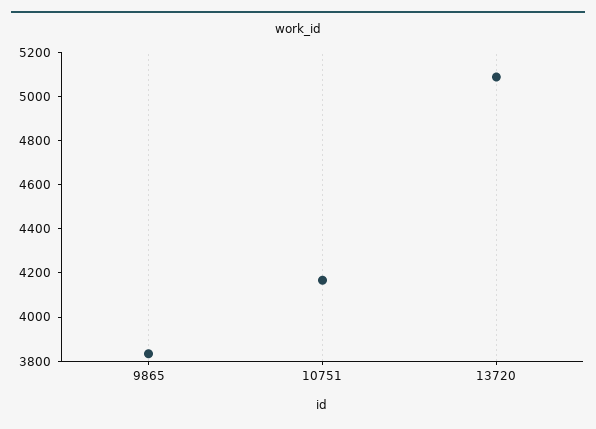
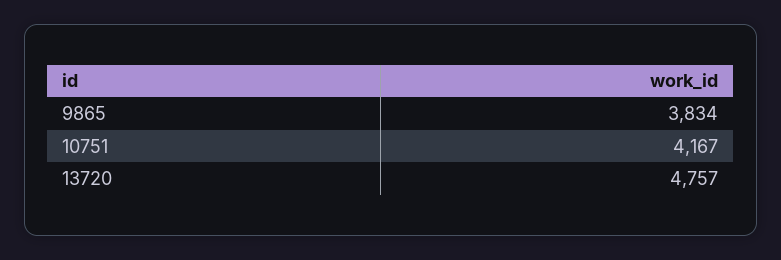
  {
    "9865": 3834,
    "10751": 4167,
-   "13720": 5100
+   "13720": 4757
  }

